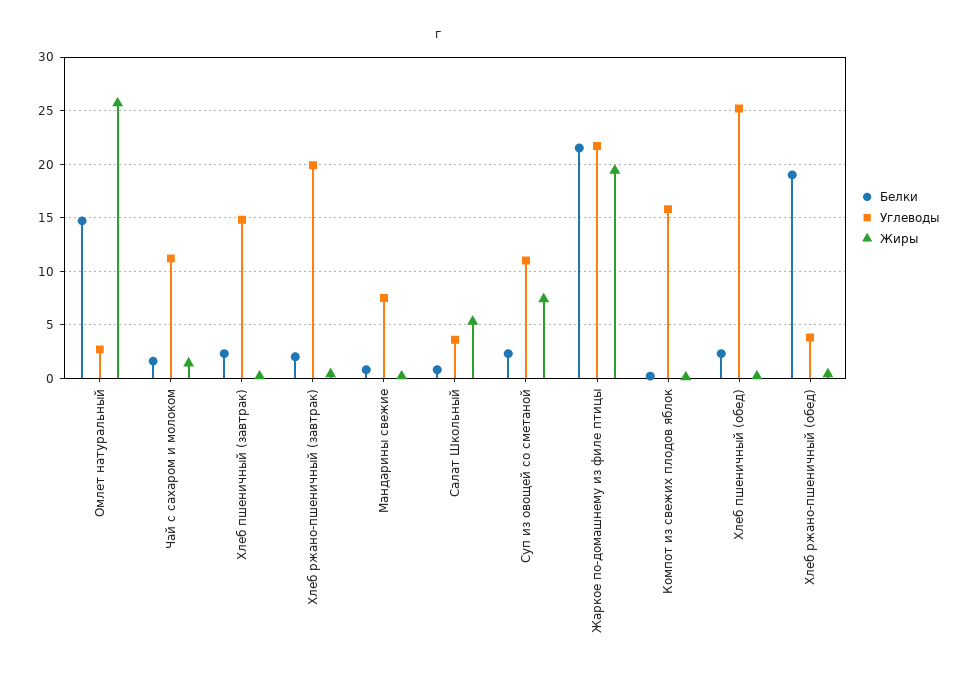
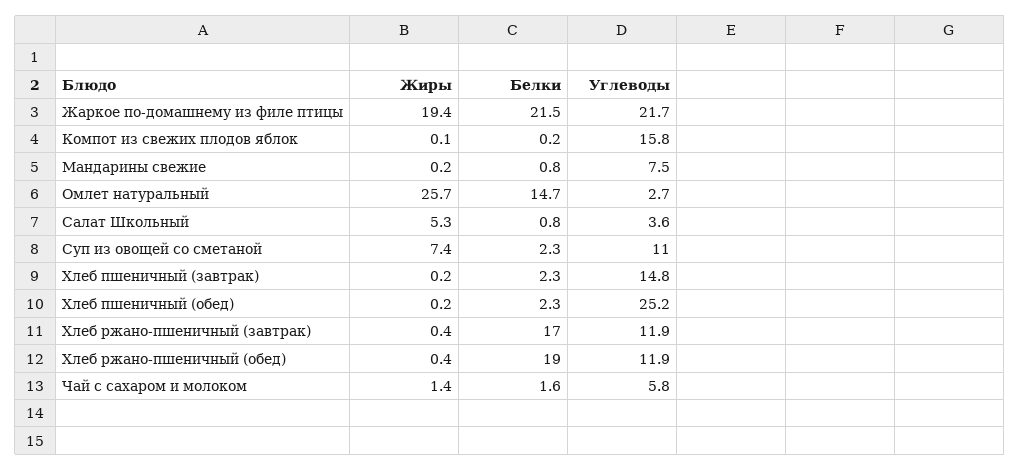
  {
    "Белки": {
      "Омлет натуральный": 14.7,
      "Чай с сахаром и молоком": 1.6,
      "Хлеб пшеничный (завтрак)": 2.3,
-     "Хлеб ржано-пшеничный (завтрак)": 2,
+     "Хлеб ржано-пшеничный (завтрак)": 17,
      "Мандарины свежие": 0.8,
      "Салат Школьный": 0.8,
      "Суп из овощей со сметаной": 2.3,
      "Жаркое по-домашнему из филе птицы": 21.5,
      "Компот из свежих плодов яблок": 0.2,
      "Хлеб пшеничный (обед)": 2.3,
      "Хлеб ржано-пшеничный (обед)": 19
    },
    "Углеводы": {
      "Омлет натуральный": 2.7,
-     "Чай с сахаром и молоком": 11,
+     "Чай с сахаром и молоком": 5.8,
      "Хлеб пшеничный (завтрак)": 14.8,
-     "Хлеб ржано-пшеничный (завтрак)": 20,
+     "Хлеб ржано-пшеничный (завтрак)": 11.9,
      "Мандарины свежие": 7.5,
      "Салат Школьный": 3.6,
      "Суп из овощей со сметаной": 11,
      "Жаркое по-домашнему из филе птицы": 21.7,
      "Компот из свежих плодов яблок": 15.8,
      "Хлеб пшеничный (обед)": 25.2,
-     "Хлеб ржано-пшеничный (обед)": 4
+     "Хлеб ржано-пшеничный (обед)": 11.9
    },
    "Жиры": {
      "Омлет натуральный": 25.7,
      "Чай с сахаром и молоком": 1.4,
      "Хлеб пшеничный (завтрак)": 0.2,
      "Хлеб ржано-пшеничный (завтрак)": 0.4,
      "Мандарины свежие": 0.2,
      "Салат Школьный": 5.3,
      "Суп из овощей со сметаной": 7.4,
      "Жаркое по-домашнему из филе птицы": 19.4,
      "Компот из свежих плодов яблок": 0.1,
      "Хлеб пшеничный (обед)": 0.2,
      "Хлеб ржано-пшеничный (обед)": 0.4
    }
  }

